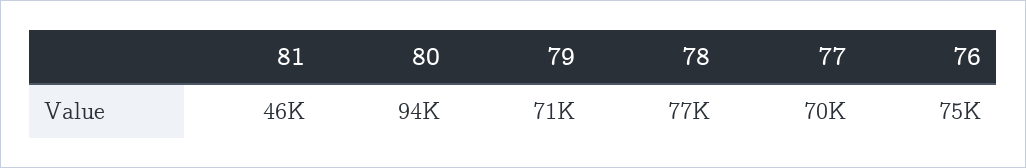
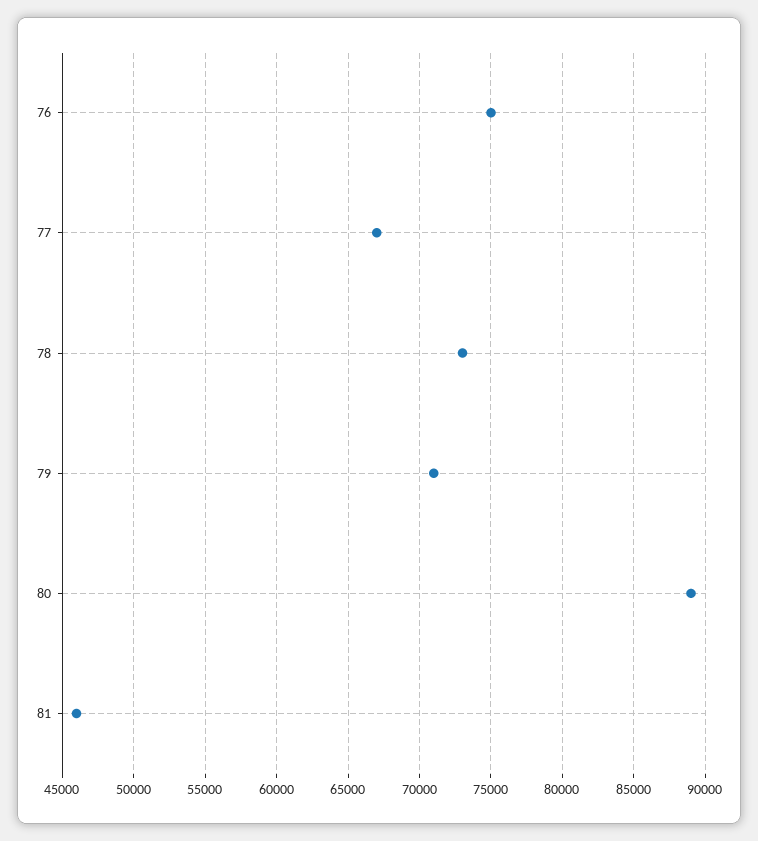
  {
    "81": 46000,
-   "80": 94000,
+   "80": 89000,
    "79": 71000,
-   "78": 77000,
+   "78": 73000,
-   "77": 70000,
+   "77": 67000,
    "76": 75000
  }

